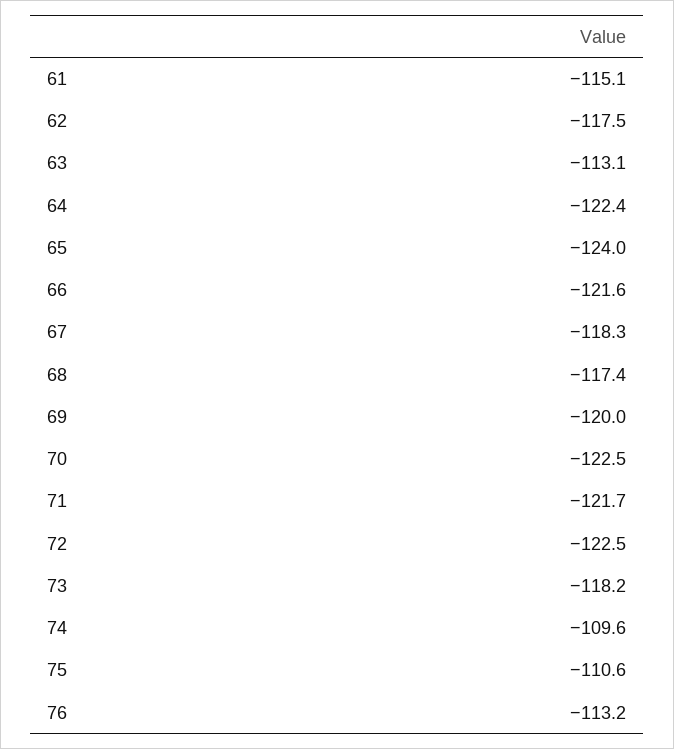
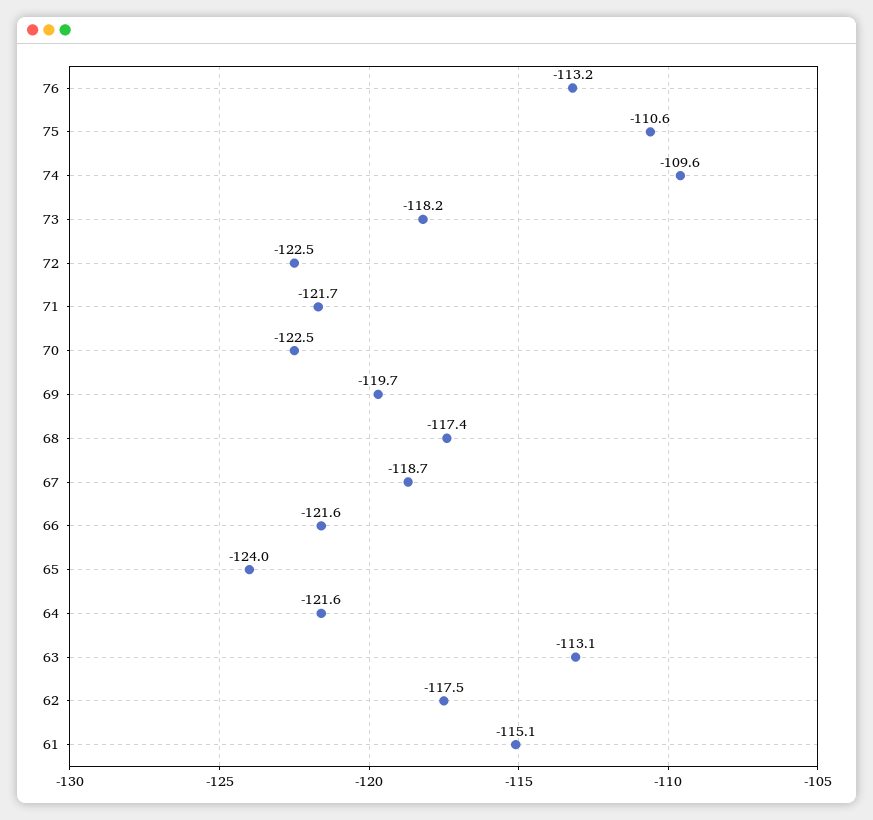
  {
    "61": -115.1,
    "62": -117.5,
    "63": -113.1,
-   "64": -122.4,
+   "64": -121.6,
    "65": -124,
    "66": -121.6,
-   "67": -118.3,
+   "67": -118.7,
    "68": -117.4,
-   "69": -120,
+   "69": -119.7,
    "70": -122.5,
    "71": -121.7,
    "72": -122.5,
    "73": -118.2,
    "74": -109.6,
    "75": -110.6,
    "76": -113.2
  }

